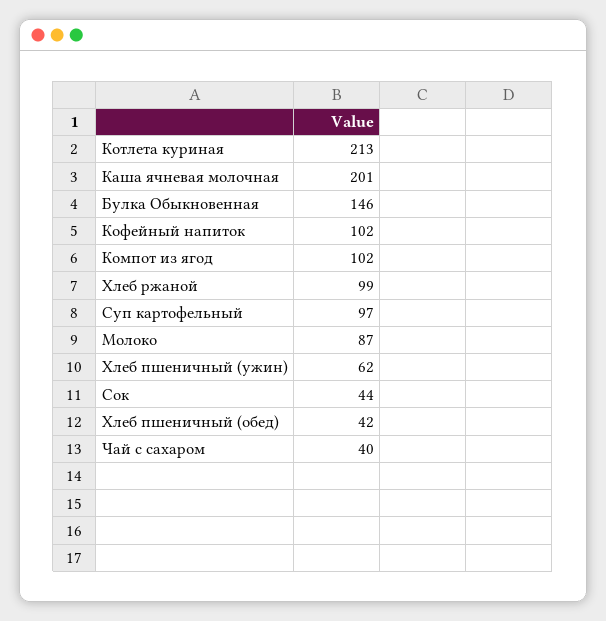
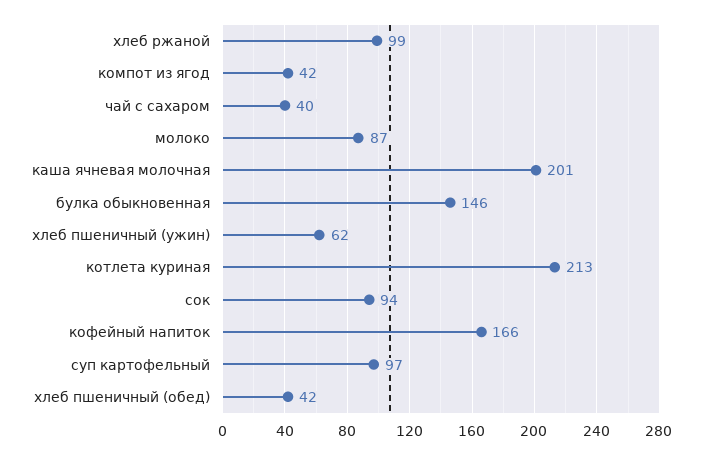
  {
    "Котлета куриная": 213,
    "Каша ячневая молочная": 201,
    "Булка Обыкновенная": 146,
-   "Кофейный напиток": 102,
+   "Кофейный напиток": 166,
-   "Компот из ягод": 102,
+   "Компот из ягод": 42,
    "Хлеб ржаной": 99,
    "Суп картофельный": 97,
    "Молоко": 87,
    "Хлеб пшеничный (ужин)": 62,
-   "Сок": 44,
+   "Сок": 94,
    "Хлеб пшеничный (обед)": 42,
    "Чай с сахаром": 40
  }

